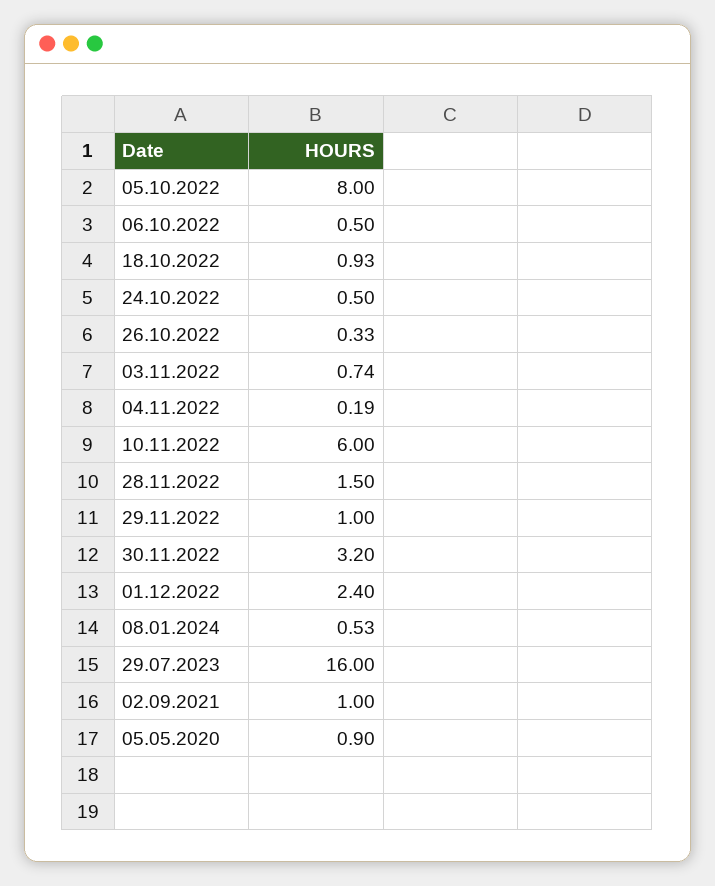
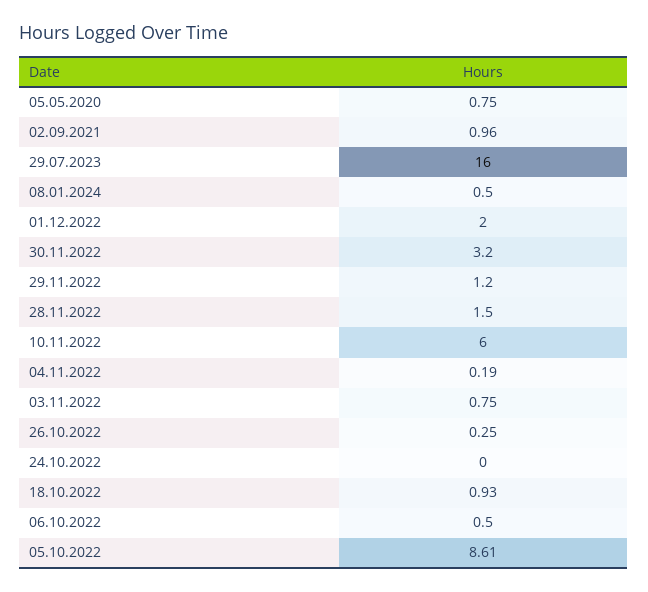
  {
-   "05.10.2022": 8,
+   "05.10.2022": 8.61,
    "06.10.2022": 0.5,
    "18.10.2022": 0.93,
-   "24.10.2022": 0.5,
+   "24.10.2022": 0,
-   "26.10.2022": 0.33,
+   "26.10.2022": 0.25,
-   "03.11.2022": 0.74,
+   "03.11.2022": 0.75,
    "04.11.2022": 0.19,
    "10.11.2022": 6,
    "28.11.2022": 1.5,
-   "29.11.2022": 1,
+   "29.11.2022": 1.2,
    "30.11.2022": 3.2,
-   "01.12.2022": 2.4,
+   "01.12.2022": 2,
-   "08.01.2024": 0.53,
+   "08.01.2024": 0.5,
    "29.07.2023": 16,
-   "02.09.2021": 1,
+   "02.09.2021": 0.96,
-   "05.05.2020": 0.9
+   "05.05.2020": 0.75
  }

